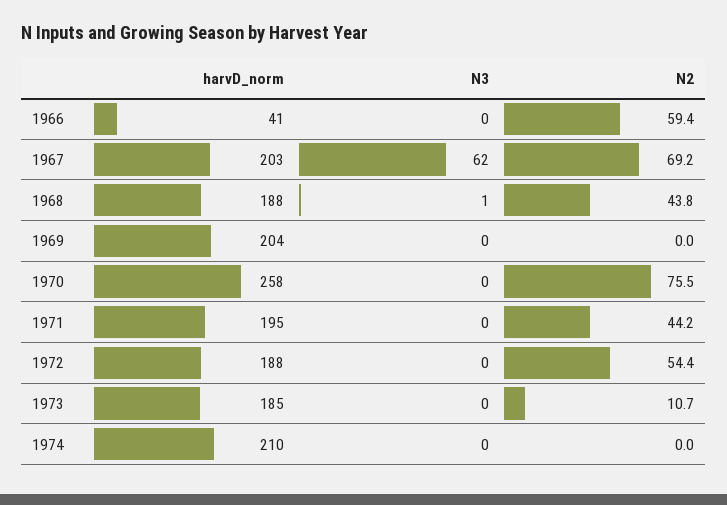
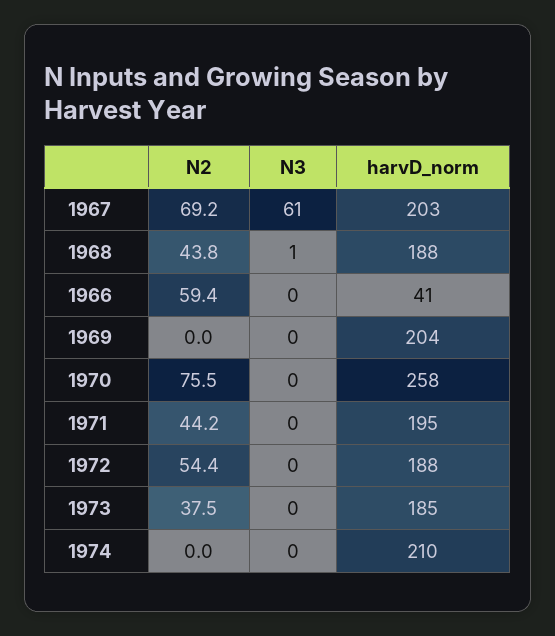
  {
    "harvD_norm": {
      "1966": 41,
      "1967": 203,
      "1968": 188,
      "1969": 204,
      "1970": 258,
      "1971": 195,
      "1972": 188,
      "1973": 185,
      "1974": 210
    },
    "N3": {
      "1966": 0,
-     "1967": 62,
+     "1967": 61,
      "1968": 1,
      "1969": 0,
      "1970": 0,
      "1971": 0,
      "1972": 0,
      "1973": 0,
      "1974": 0
    },
    "N2": {
      "1966": 59.4,
      "1967": 69.2,
      "1968": 43.8,
      "1969": 0,
      "1970": 75.5,
      "1971": 44.2,
      "1972": 54.4,
-     "1973": 10.7,
+     "1973": 37.5,
      "1974": 0
    }
  }

